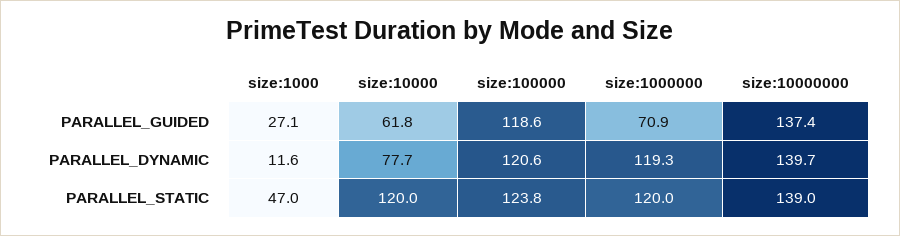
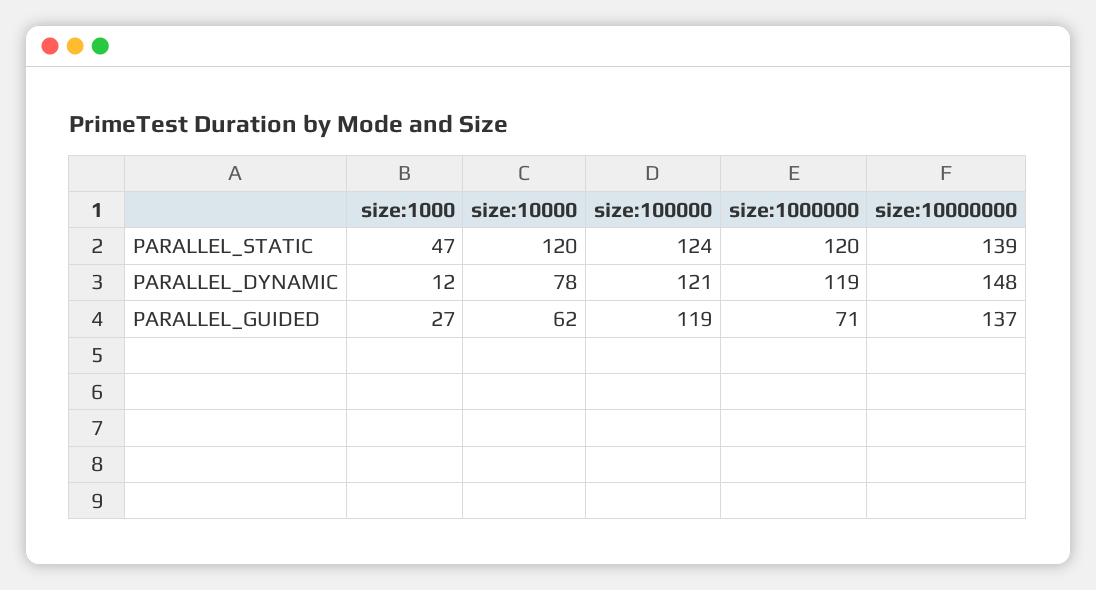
  {
    "size:1000": {
      "PARALLEL_GUIDED": 27.1,
      "PARALLEL_DYNAMIC": 11.6,
      "PARALLEL_STATIC": 47
    },
    "size:10000": {
      "PARALLEL_GUIDED": 61.8,
      "PARALLEL_DYNAMIC": 77.7,
      "PARALLEL_STATIC": 120
    },
    "size:100000": {
      "PARALLEL_GUIDED": 118.6,
      "PARALLEL_DYNAMIC": 120.6,
      "PARALLEL_STATIC": 123.8
    },
    "size:1000000": {
      "PARALLEL_GUIDED": 70.9,
      "PARALLEL_DYNAMIC": 119.3,
      "PARALLEL_STATIC": 120
    },
    "size:10000000": {
      "PARALLEL_GUIDED": 137.4,
-     "PARALLEL_DYNAMIC": 139.7,
+     "PARALLEL_DYNAMIC": 148,
      "PARALLEL_STATIC": 139
    }
  }

